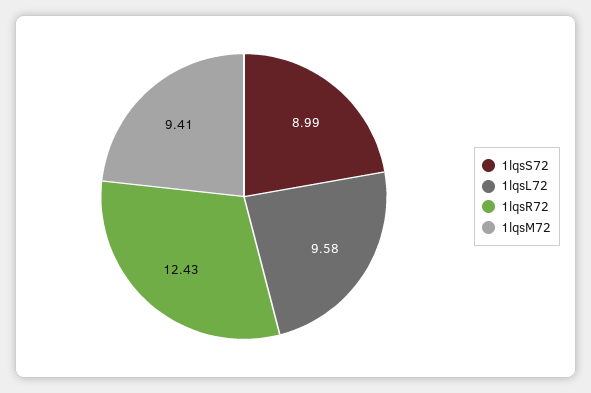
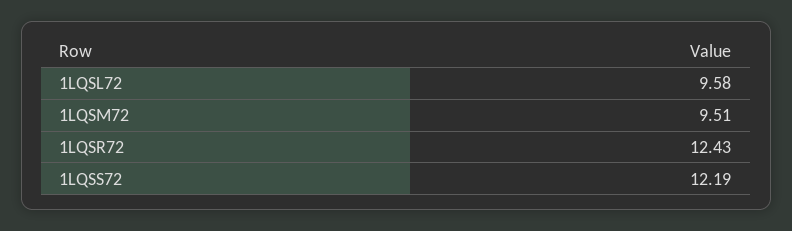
  {
-   "1lqsS72": 8.99,
+   "1lqsS72": 12.19,
    "1lqsL72": 9.58,
    "1lqsR72": 12.43,
-   "1lqsM72": 9.41
+   "1lqsM72": 9.51
  }

